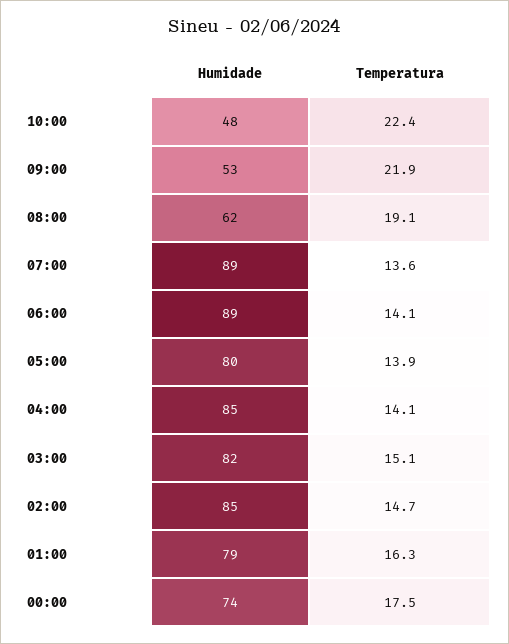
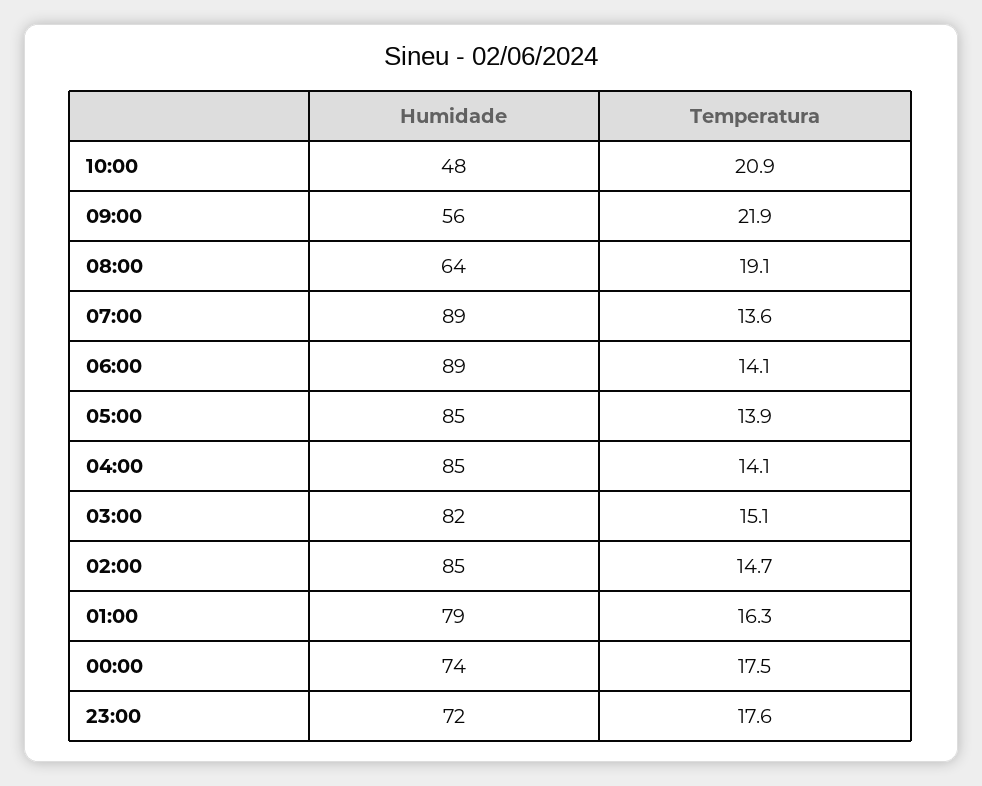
  {
    "Humidade": {
      "10:00": 48,
-     "09:00": 53,
+     "09:00": 56,
-     "08:00": 62,
+     "08:00": 64,
      "07:00": 89,
      "06:00": 89,
-     "05:00": 80,
+     "05:00": 85,
      "04:00": 85,
      "03:00": 82,
      "02:00": 85,
      "01:00": 79,
-     "00:00": 74
+     "00:00": 74,
+     "23:00": 72
    },
    "Temperatura": {
-     "10:00": 22.4,
+     "10:00": 20.9,
      "09:00": 21.9,
      "08:00": 19.1,
      "07:00": 13.6,
      "06:00": 14.1,
      "05:00": 13.9,
      "04:00": 14.1,
      "03:00": 15.1,
      "02:00": 14.7,
      "01:00": 16.3,
-     "00:00": 17.5
+     "00:00": 17.5,
+     "23:00": 17.6
    }
  }

